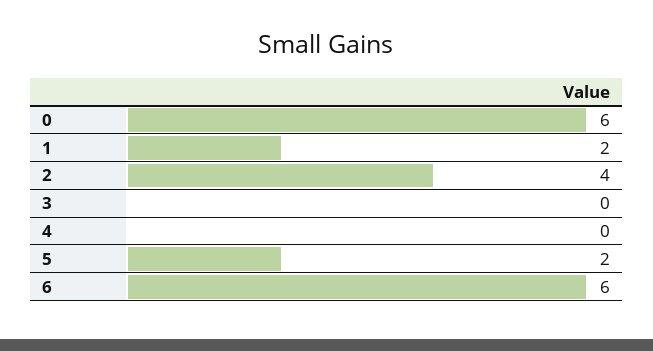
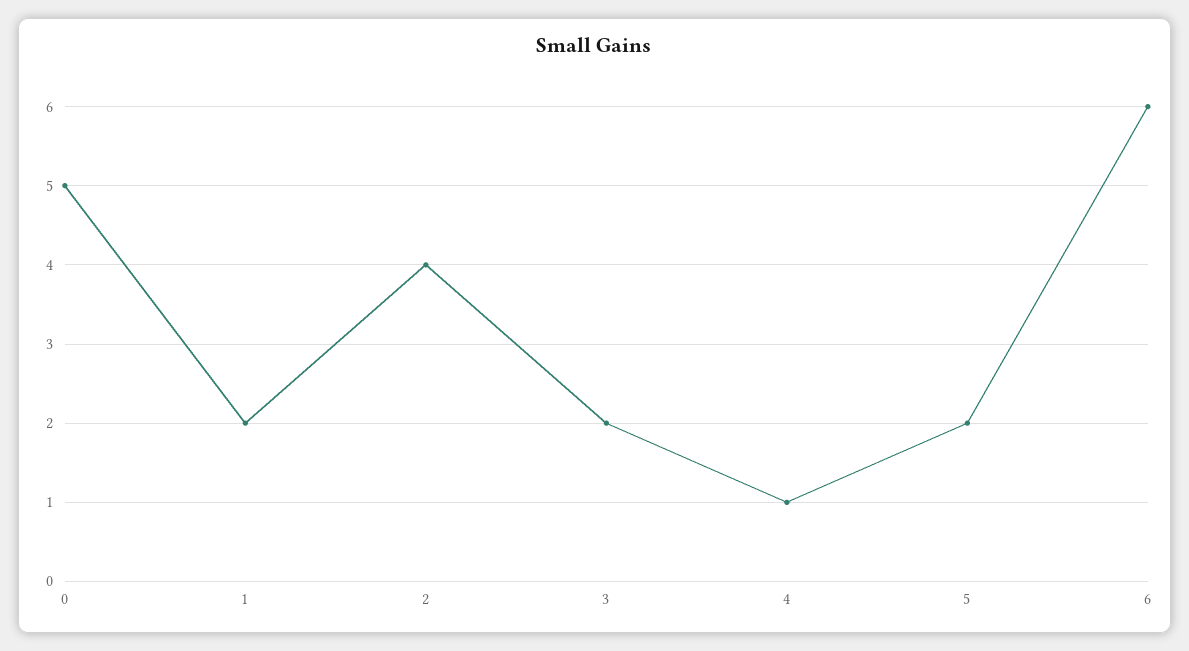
  {
-   "0": 6,
+   "0": 5,
    "1": 2,
    "2": 4,
-   "3": 0,
+   "3": 2,
-   "4": 0,
+   "4": 1,
    "5": 2,
    "6": 6
  }

